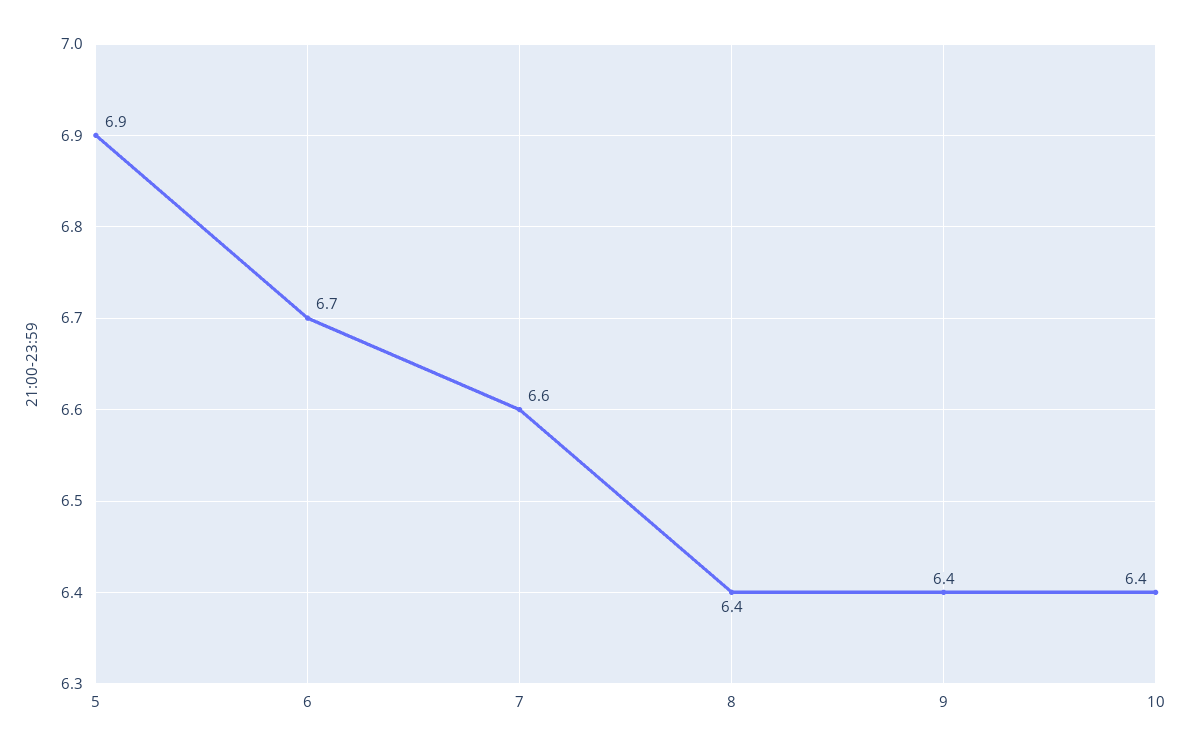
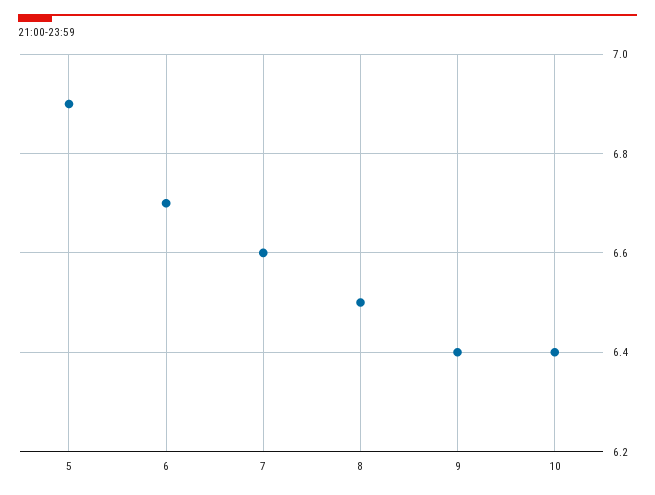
  {
    "5": 6.9,
    "6": 6.7,
    "7": 6.6,
-   "8": 6.4,
+   "8": 6.5,
    "9": 6.4,
    "10": 6.4
  }

